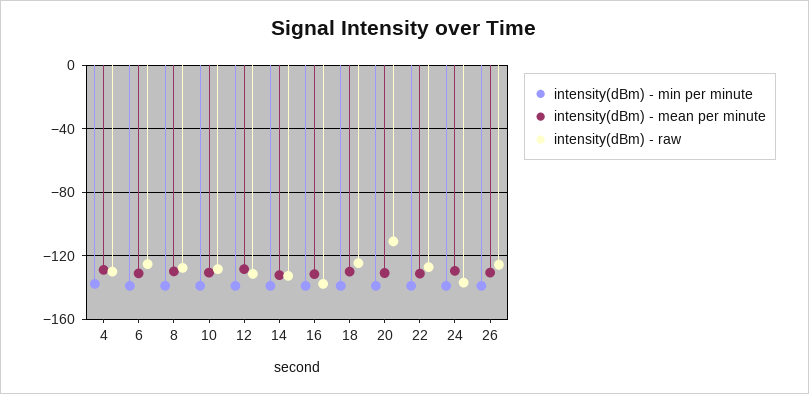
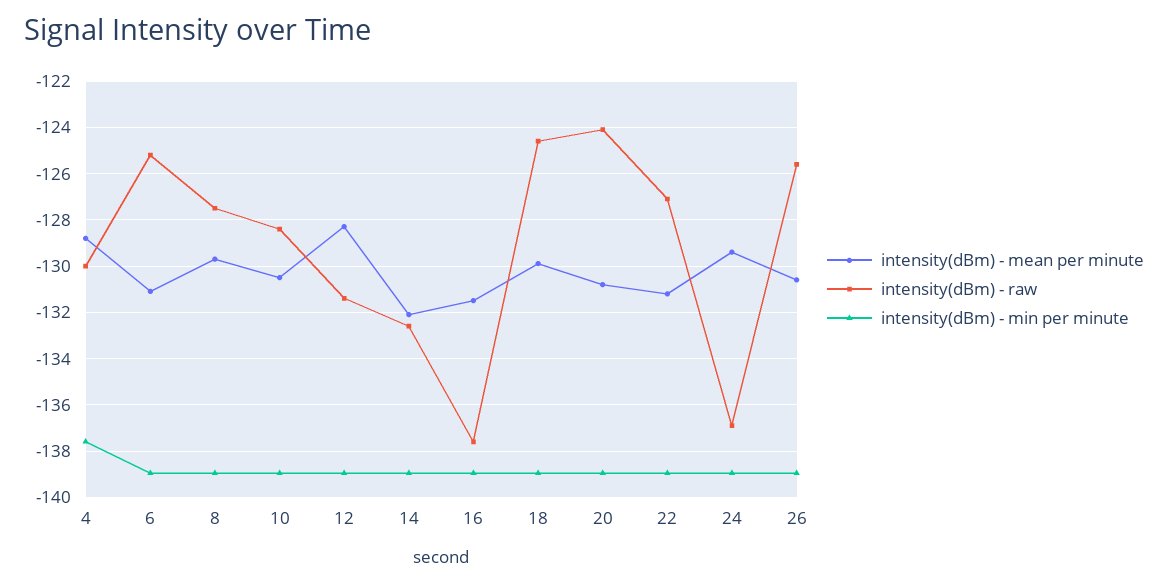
  {
    "intensity(dBm) - min per minute": {
      "4": -137.5,
      "6": -139,
      "8": -139,
      "10": -139,
      "12": -139,
      "14": -139,
      "16": -139,
      "18": -139,
      "20": -139,
      "22": -139,
      "24": -139,
      "26": -139
    },
    "intensity(dBm) - mean per minute": {
      "4": -129,
      "6": -131,
      "8": -129.5,
      "10": -130.5,
      "12": -128.5,
      "14": -132,
      "16": -131.5,
      "18": -130,
      "20": -131,
      "22": -131,
      "24": -129.5,
      "26": -130.5
    },
    "intensity(dBm) - raw": {
      "4": -130,
      "6": -125,
      "8": -127.5,
      "10": -128.5,
      "12": -131.5,
      "14": -132.5,
      "16": -137.5,
      "18": -124.5,
-     "20": -110,
+     "20": -124,
      "22": -127,
      "24": -137,
      "26": -125.5
    }
  }

